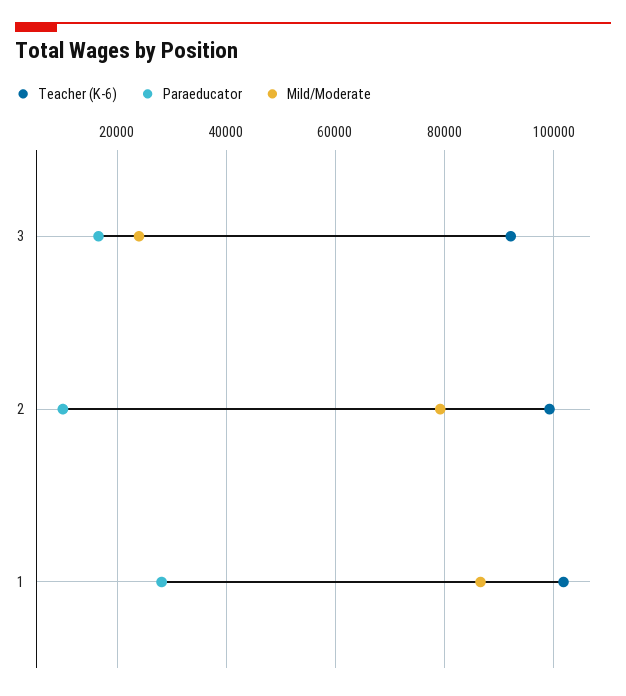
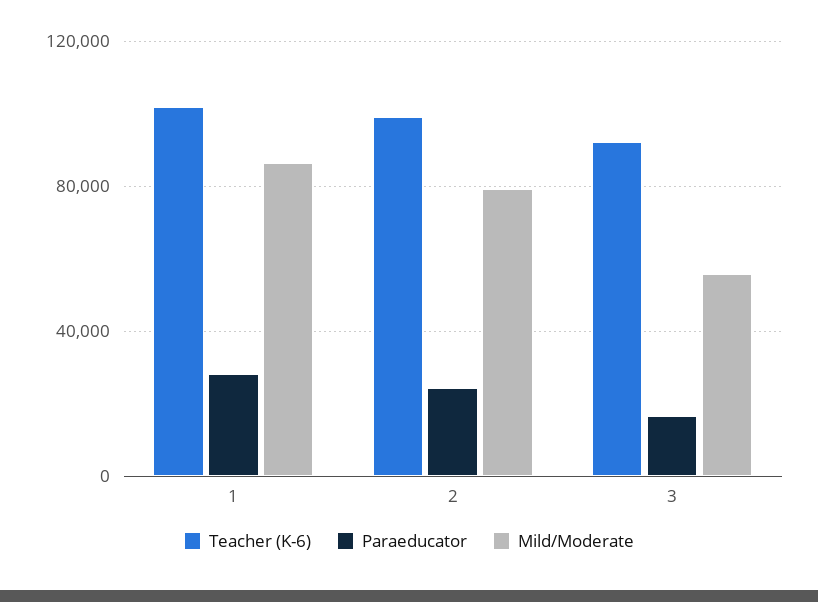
  {
    "Teacher (K-6)": {
      "3": 92000,
      "2": 100000,
      "1": 102000
    },
    "Paraeducator": {
      "3": 16000,
-     "2": 10000,
+     "2": 25000,
      "1": 28000
    },
    "Mild/Moderate": {
-     "3": 24000,
+     "3": 55000,
      "2": 80000,
      "1": 86000
    }
  }

